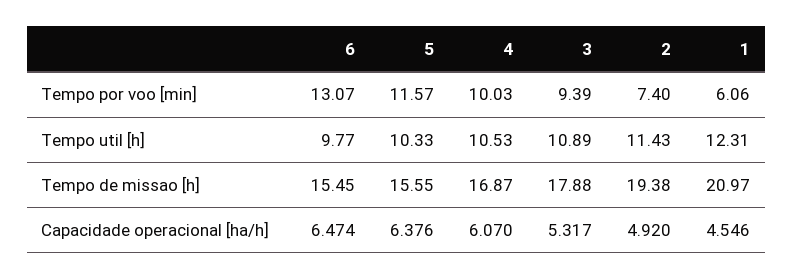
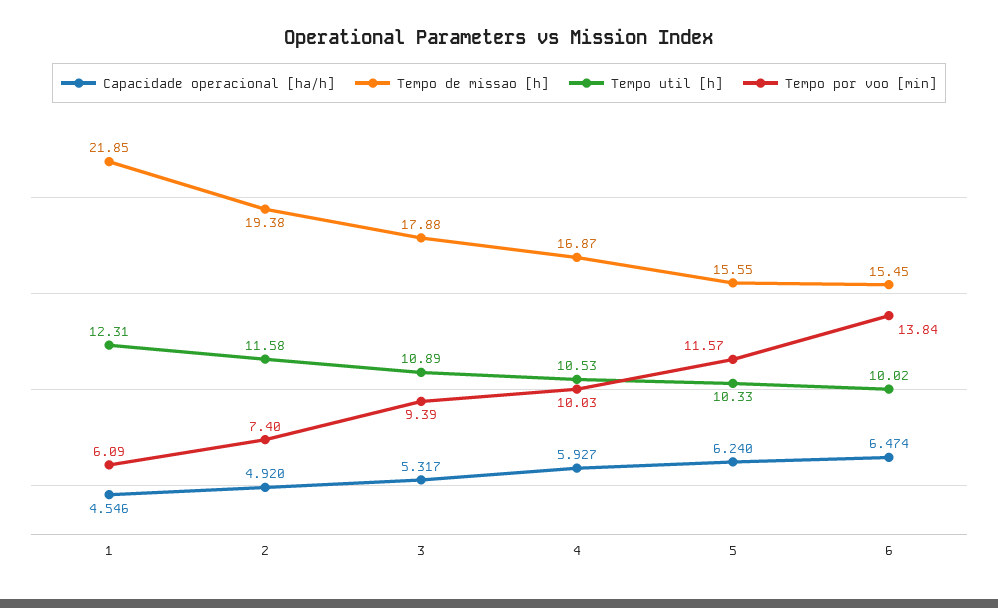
  {
    "Tempo por voo [min]": {
-     "6": 13.07,
+     "6": 13.84,
      "5": 11.57,
      "4": 10.03,
      "3": 9.39,
      "2": 7.4,
-     "1": 6.06
+     "1": 6.09
    },
    "Tempo util [h]": {
-     "6": 9.77,
+     "6": 10.02,
      "5": 10.33,
      "4": 10.53,
      "3": 10.89,
-     "2": 11.43,
+     "2": 11.58,
      "1": 12.31
    },
    "Tempo de missao [h]": {
      "6": 15.45,
      "5": 15.55,
      "4": 16.87,
      "3": 17.88,
      "2": 19.38,
-     "1": 20.97
+     "1": 21.85
    },
    "Capacidade operacional [ha/h]": {
      "6": 6.474,
-     "5": 6.376,
+     "5": 6.24,
-     "4": 6.07,
+     "4": 5.927,
      "3": 5.317,
      "2": 4.92,
      "1": 4.546
    }
  }

